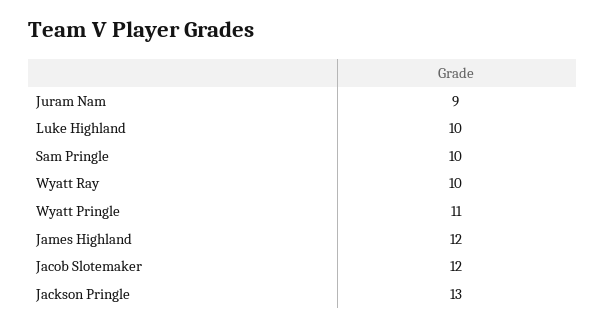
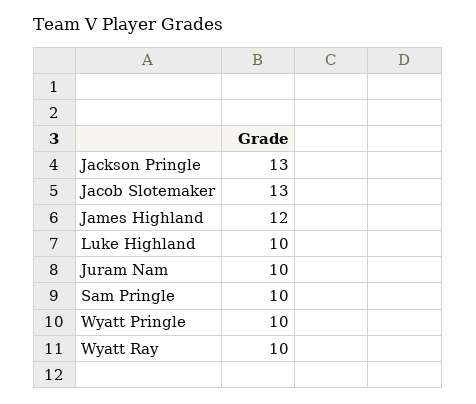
  {
-   "Juram Nam": 9,
+   "Juram Nam": 10,
    "Luke Highland": 10,
    "Sam Pringle": 10,
    "Wyatt Ray": 10,
-   "Wyatt Pringle": 11,
+   "Wyatt Pringle": 10,
    "James Highland": 12,
-   "Jacob Slotemaker": 12,
+   "Jacob Slotemaker": 13,
    "Jackson Pringle": 13
  }

